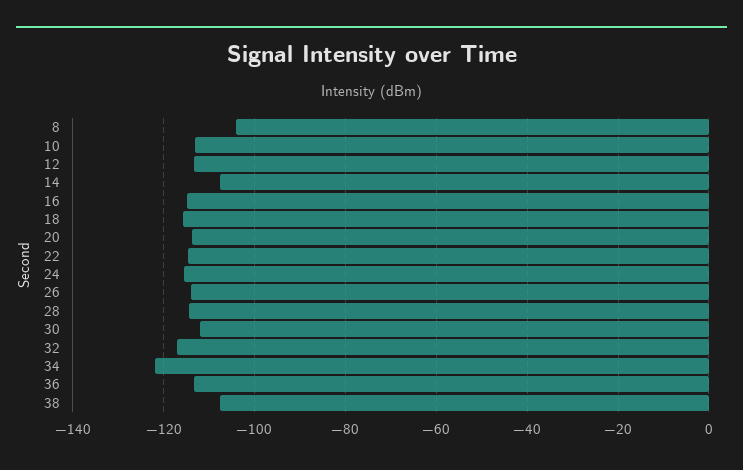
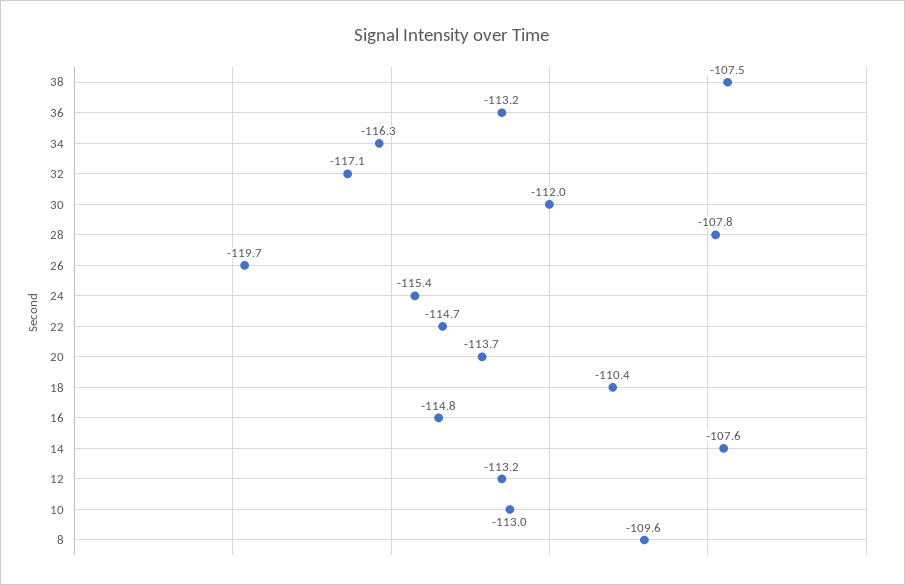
  {
-   "8": -104,
+   "8": -109.6,
    "10": -113,
    "12": -113.2,
    "14": -107.6,
    "16": -114.8,
-   "18": -116,
+   "18": -110.4,
    "20": -113.7,
    "22": -114.7,
    "24": -115.4,
-   "26": -114,
+   "26": -119.7,
-   "28": -114,
+   "28": -107.8,
    "30": -112,
    "32": -117.1,
-   "34": -122,
+   "34": -116.3,
    "36": -113.2,
    "38": -107.5
  }

